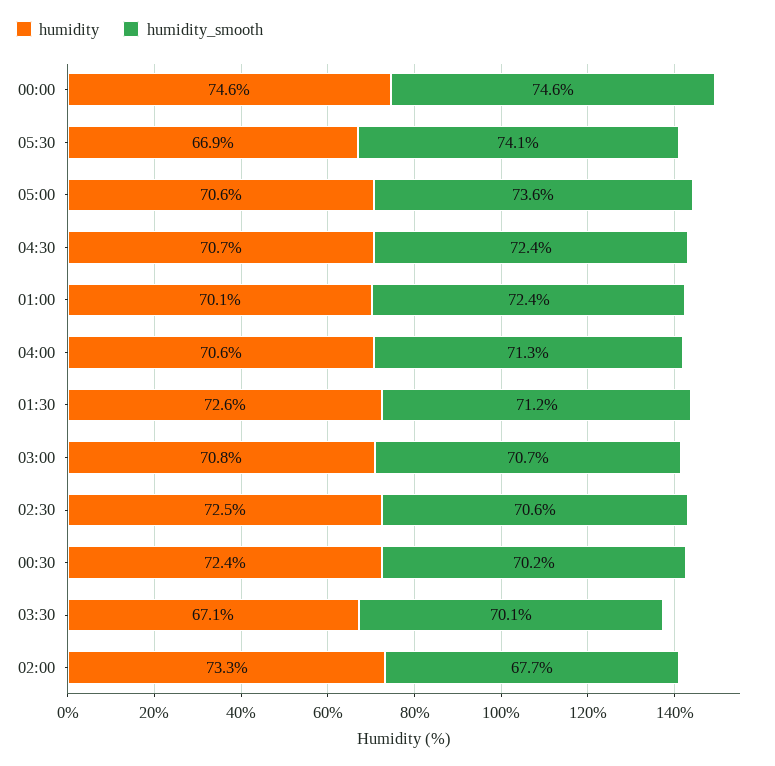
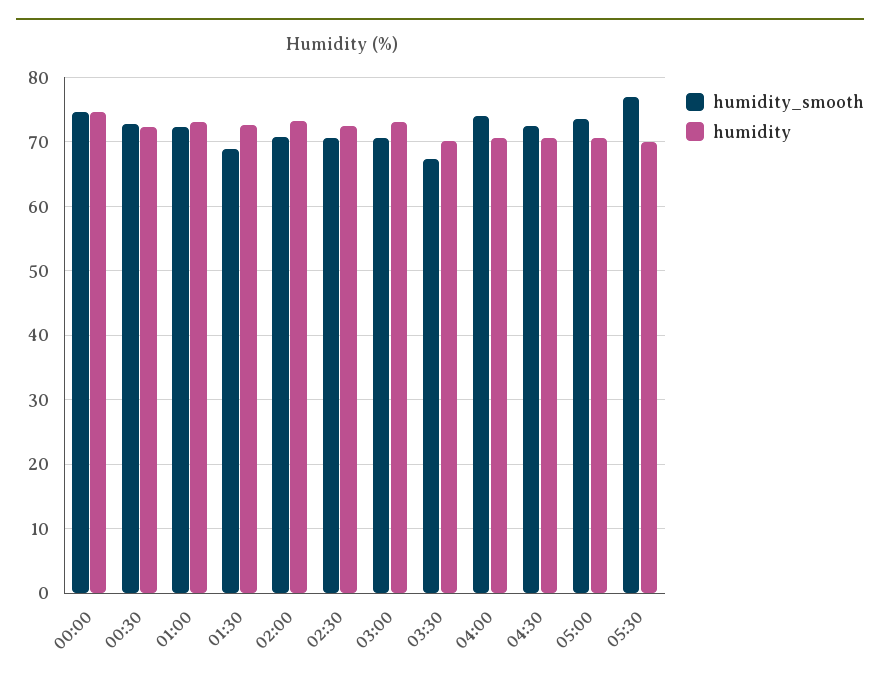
  {
    "humidity": {
      "00:00": 74.6,
-     "05:30": 66.9,
+     "05:30": 70,
      "05:00": 70.6,
      "04:30": 70.7,
-     "01:00": 70.1,
+     "01:00": 73,
      "04:00": 70.6,
      "01:30": 72.6,
-     "03:00": 70.8,
+     "03:00": 73,
      "02:30": 72.5,
      "00:30": 72.4,
-     "03:30": 67.1,
+     "03:30": 70,
      "02:00": 73.3
    },
    "humidity_smooth": {
      "00:00": 74.6,
-     "05:30": 74.1,
+     "05:30": 77,
      "05:00": 73.6,
      "04:30": 72.4,
      "01:00": 72.4,
-     "04:00": 71.3,
+     "04:00": 74,
-     "01:30": 71.2,
+     "01:30": 69,
      "03:00": 70.7,
      "02:30": 70.6,
-     "00:30": 70.2,
+     "00:30": 73,
-     "03:30": 70.1,
+     "03:30": 67,
-     "02:00": 67.7
+     "02:00": 71
    }
  }

